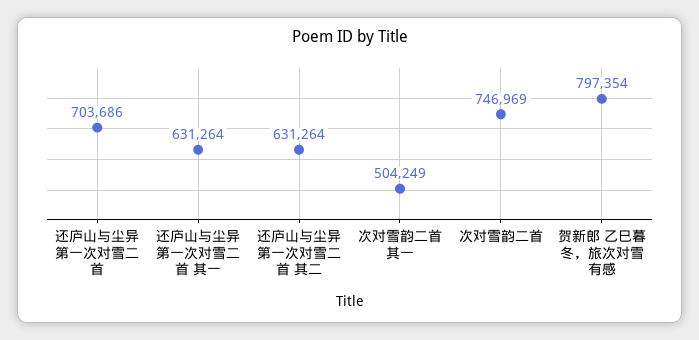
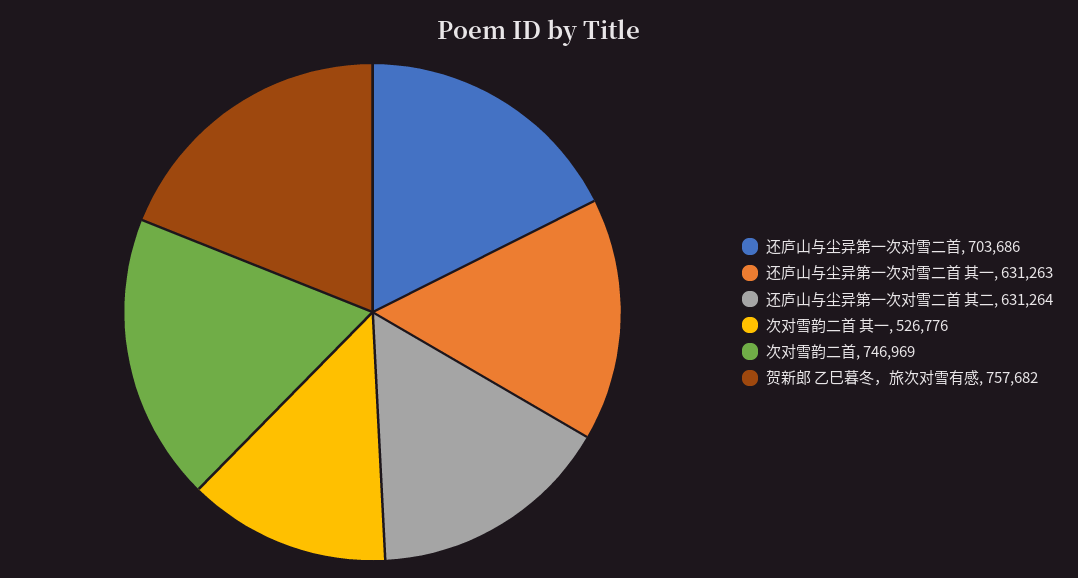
  {
    "还庐山与尘异第一次对雪二首": 703686,
-   "还庐山与尘异第一次对雪二首 其一": 631264,
+   "还庐山与尘异第一次对雪二首 其一": 631263,
    "还庐山与尘异第一次对雪二首 其二": 631264,
-   "次对雪韵二首 其一": 504249,
+   "次对雪韵二首 其一": 526776,
    "次对雪韵二首": 746969,
-   "贺新郎 乙巳暮冬，旅次对雪有感": 797354
+   "贺新郎 乙巳暮冬，旅次对雪有感": 757682
  }

